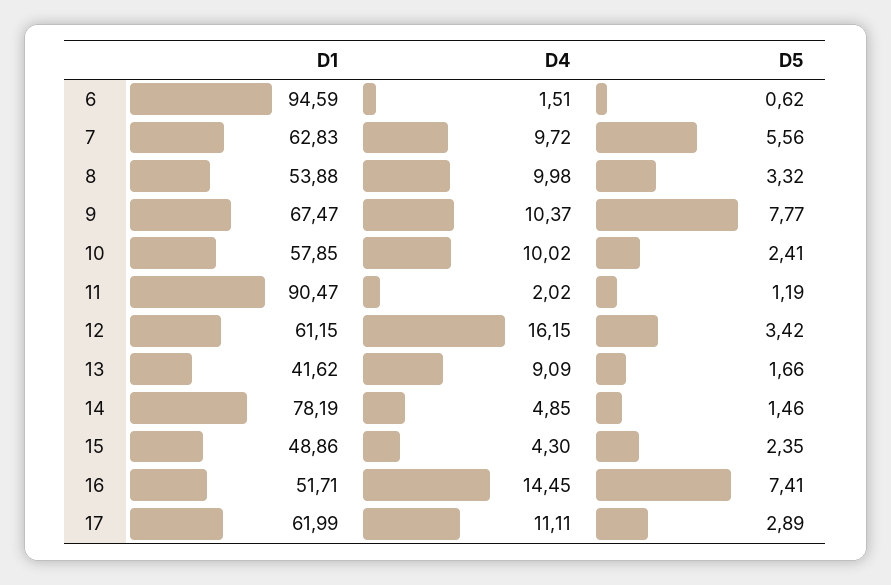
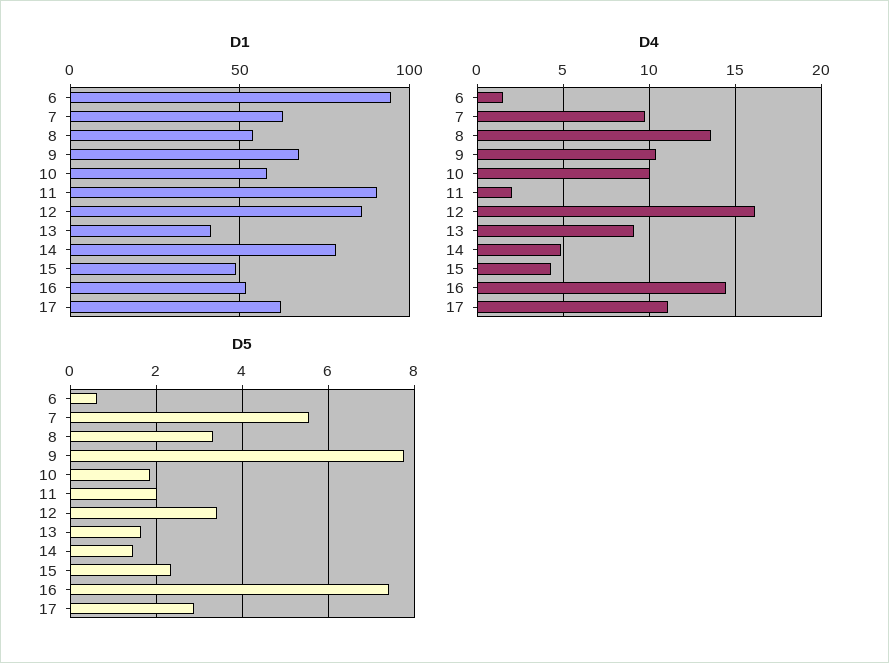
  {
    "D1": {
      "6": 94.59,
      "7": 62.83,
      "8": 53.88,
      "9": 67.47,
      "10": 57.85,
      "11": 90.47,
-     "12": 61.15,
+     "12": 85,
      "13": 41.62,
      "14": 78.19,
      "15": 48.86,
      "16": 51.71,
      "17": 61.99
    },
    "D4": {
      "6": 1.51,
      "7": 9.72,
-     "8": 9.98,
+     "8": 13.5,
      "9": 10.37,
      "10": 10.02,
      "11": 2.02,
      "12": 16.15,
      "13": 9.09,
      "14": 4.85,
      "15": 4.3,
      "16": 14.45,
      "17": 11.11
    },
    "D5": {
      "6": 0.62,
      "7": 5.56,
      "8": 3.32,
      "9": 7.77,
-     "10": 2.41,
+     "10": 1.8,
-     "11": 1.19,
+     "11": 2,
      "12": 3.42,
      "13": 1.66,
      "14": 1.46,
      "15": 2.35,
      "16": 7.41,
      "17": 2.89
    }
  }

